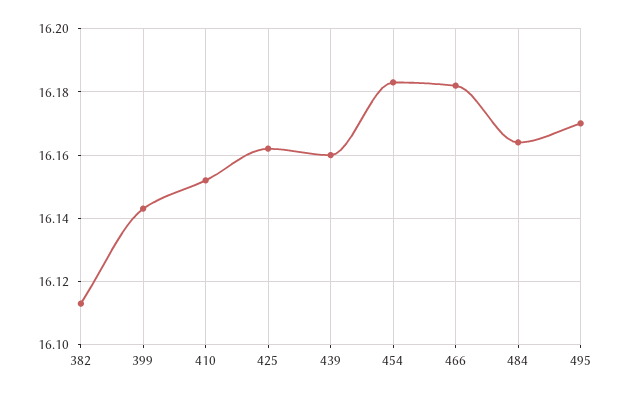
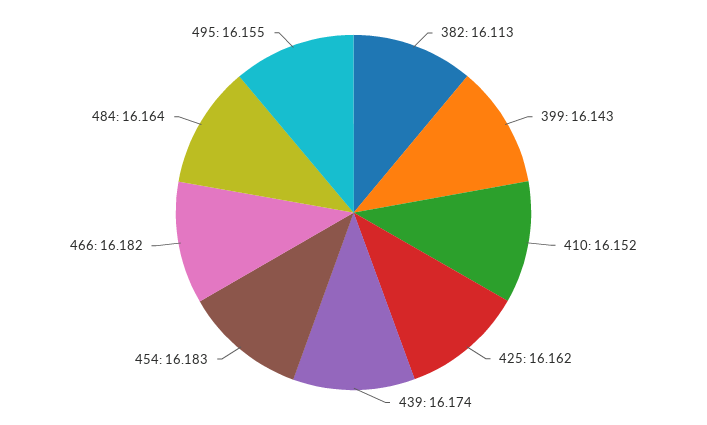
  {
    "382": 16.113,
    "399": 16.143,
    "410": 16.152,
    "425": 16.162,
-   "439": 16.16,
+   "439": 16.174,
    "454": 16.183,
    "466": 16.182,
    "484": 16.164,
-   "495": 16.17
+   "495": 16.155
  }

